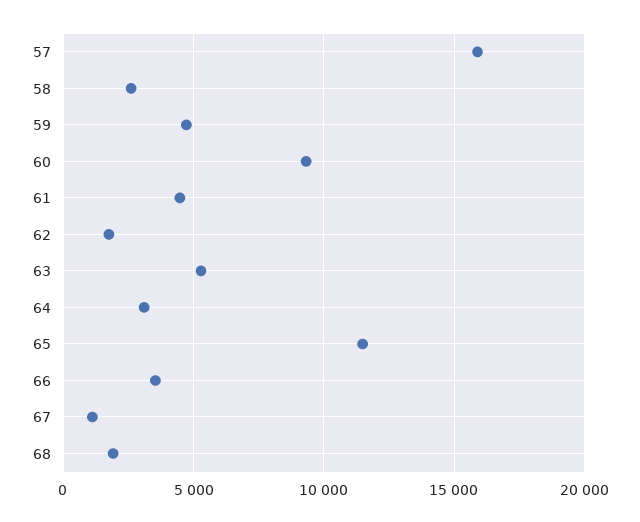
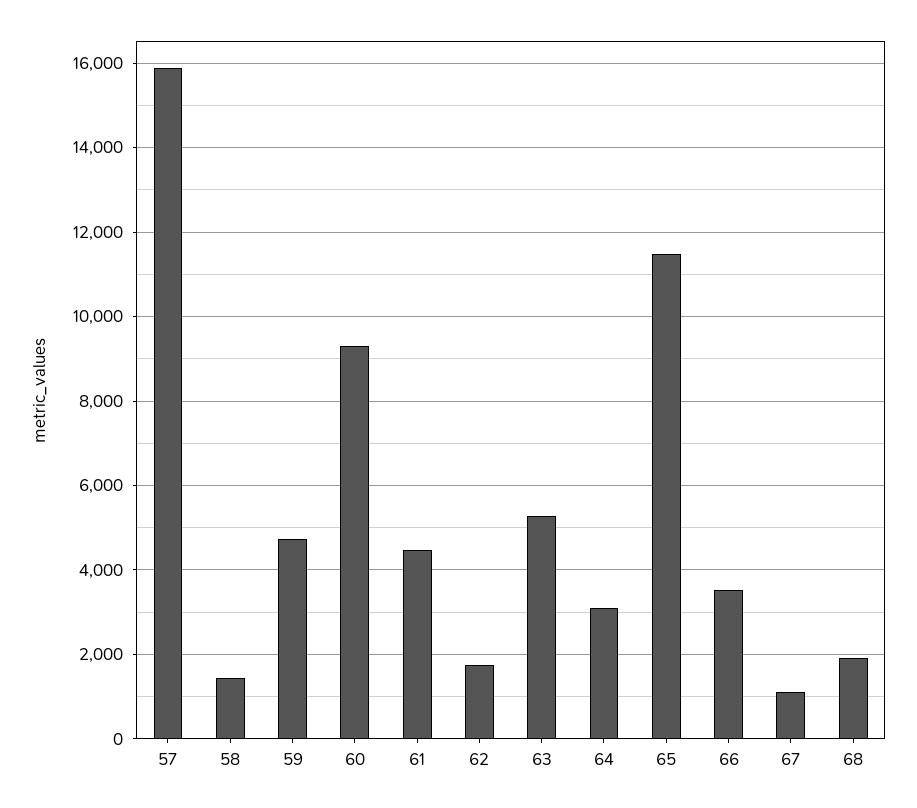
  {
    "57": 15800,
-   "58": 2500,
+   "58": 1400,
    "59": 4800,
    "60": 9400,
    "61": 4400,
    "62": 1800,
    "63": 5200,
    "64": 3200,
    "65": 11400,
    "66": 3600,
    "67": 1200,
    "68": 2000
  }

